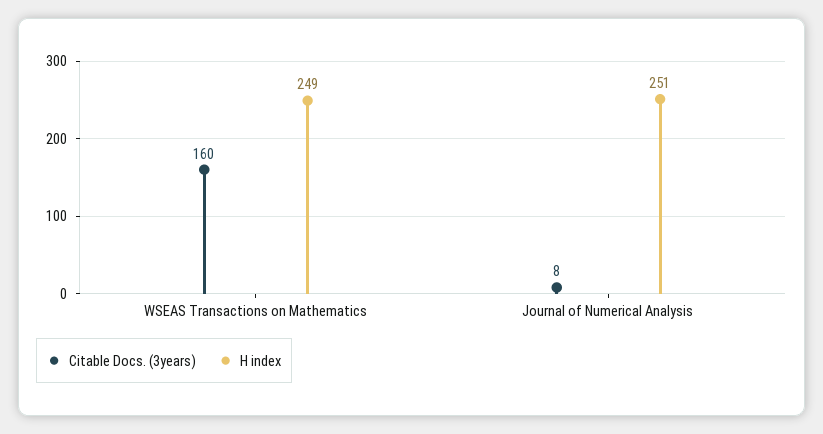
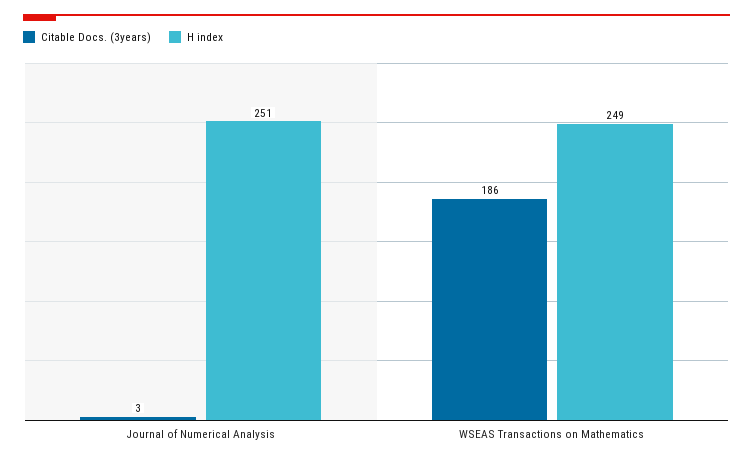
  {
    "Citable Docs. (3years)": {
-     "WSEAS Transactions on Mathematics": 160,
+     "WSEAS Transactions on Mathematics": 186,
-     "Journal of Numerical Analysis": 8
+     "Journal of Numerical Analysis": 3
    },
    "H index": {
      "WSEAS Transactions on Mathematics": 249,
      "Journal of Numerical Analysis": 251
    }
  }

